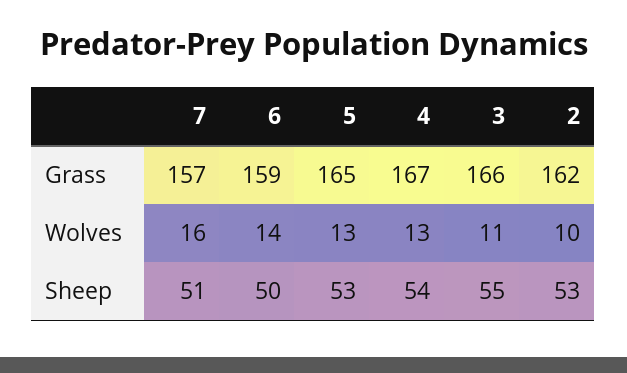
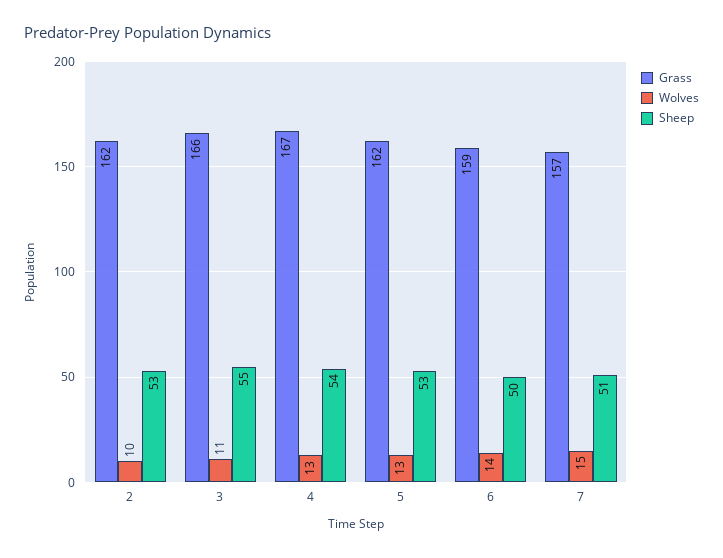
  {
    "Grass": {
      "7": 157,
      "6": 159,
-     "5": 165,
+     "5": 162,
      "4": 167,
      "3": 166,
      "2": 162
    },
    "Wolves": {
-     "7": 16,
+     "7": 15,
      "6": 14,
      "5": 13,
      "4": 13,
      "3": 11,
      "2": 10
    },
    "Sheep": {
      "7": 51,
      "6": 50,
      "5": 53,
      "4": 54,
      "3": 55,
      "2": 53
    }
  }

